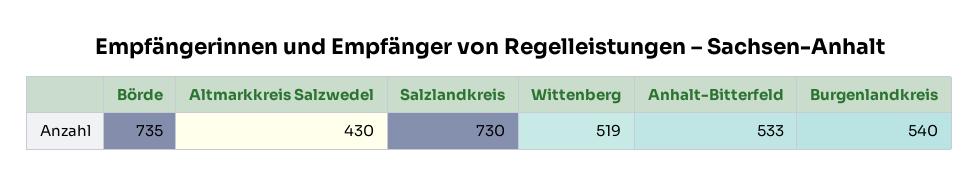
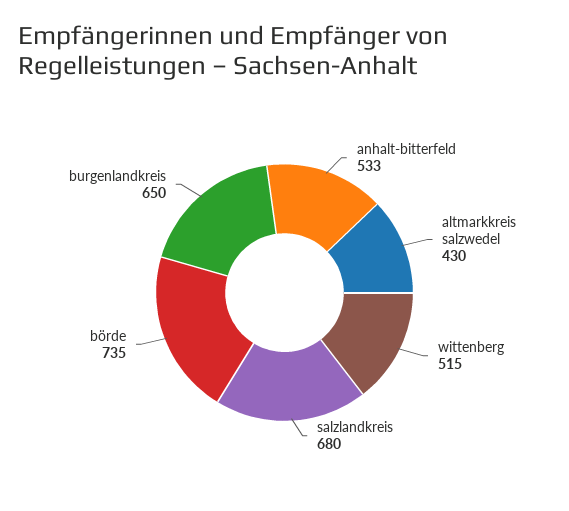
  {
    "Börde": 735,
    "Altmarkkreis Salzwedel": 430,
-   "Salzlandkreis": 730,
+   "Salzlandkreis": 680,
-   "Wittenberg": 519,
+   "Wittenberg": 515,
    "Anhalt-Bitterfeld": 533,
-   "Burgenlandkreis": 540
+   "Burgenlandkreis": 650
  }

